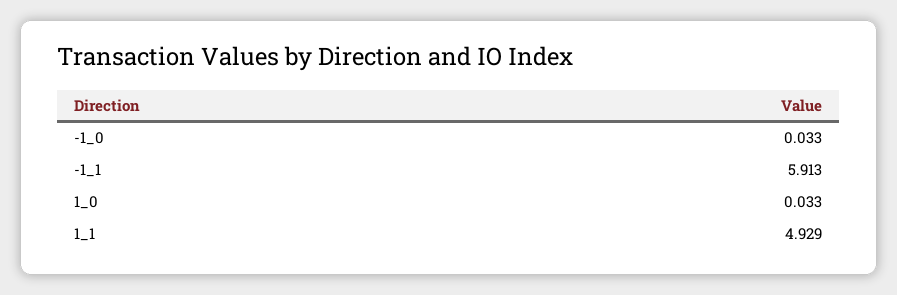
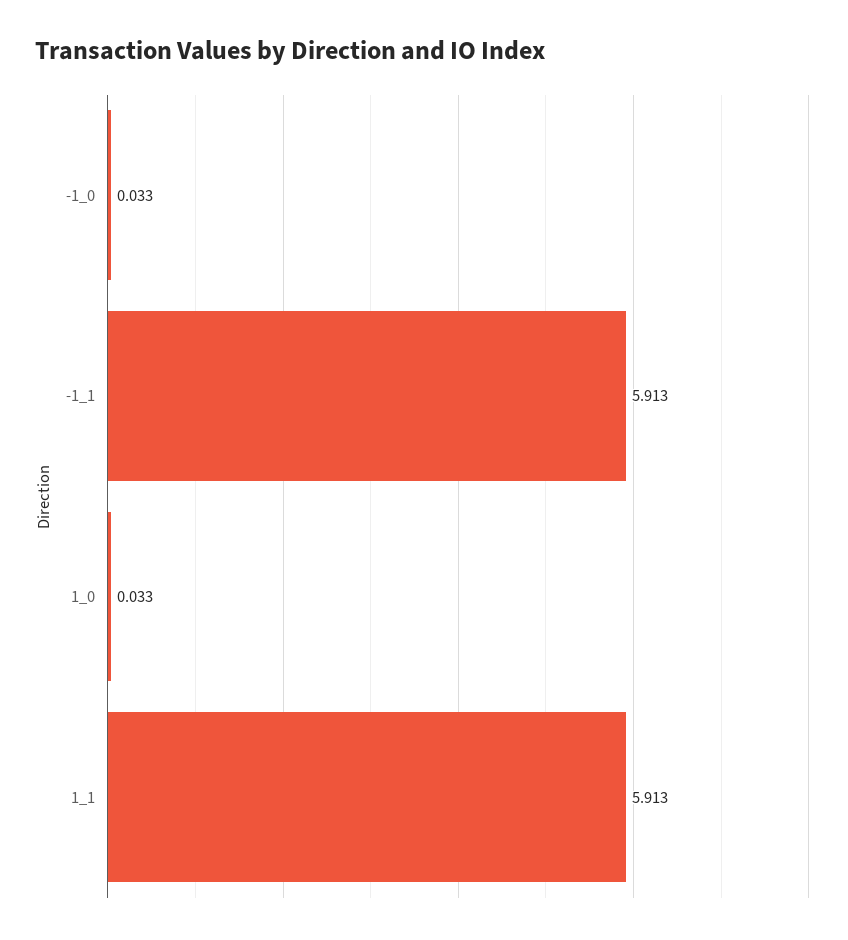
  {
    "-1_0": 0.033,
    "-1_1": 5.913,
    "1_0": 0.033,
-   "1_1": 4.929
+   "1_1": 5.913
  }

